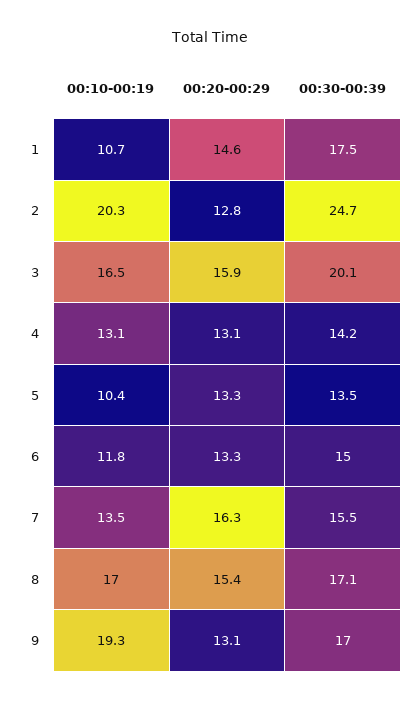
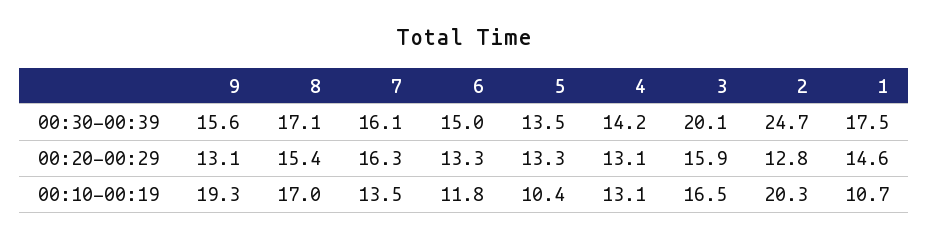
  {
    "00:10-00:19": {
      "1": 10.7,
      "2": 20.3,
      "3": 16.5,
      "4": 13.1,
      "5": 10.4,
      "6": 11.8,
      "7": 13.5,
      "8": 17,
      "9": 19.3
    },
    "00:20-00:29": {
      "1": 14.6,
      "2": 12.8,
      "3": 15.9,
      "4": 13.1,
      "5": 13.3,
      "6": 13.3,
      "7": 16.3,
      "8": 15.4,
      "9": 13.1
    },
    "00:30-00:39": {
      "1": 17.5,
      "2": 24.7,
      "3": 20.1,
      "4": 14.2,
      "5": 13.5,
      "6": 15,
-     "7": 15.5,
+     "7": 16.1,
      "8": 17.1,
-     "9": 17
+     "9": 15.6
    }
  }

